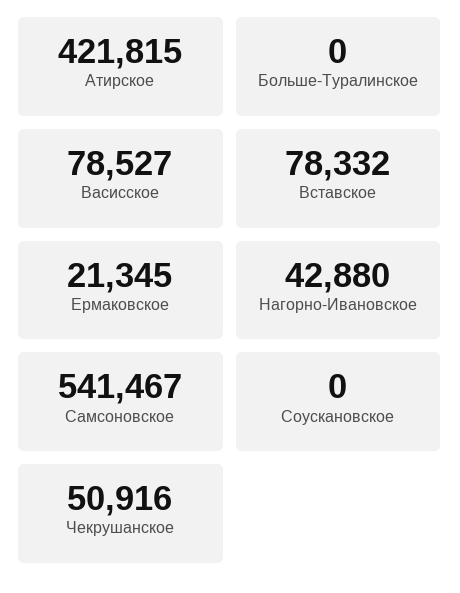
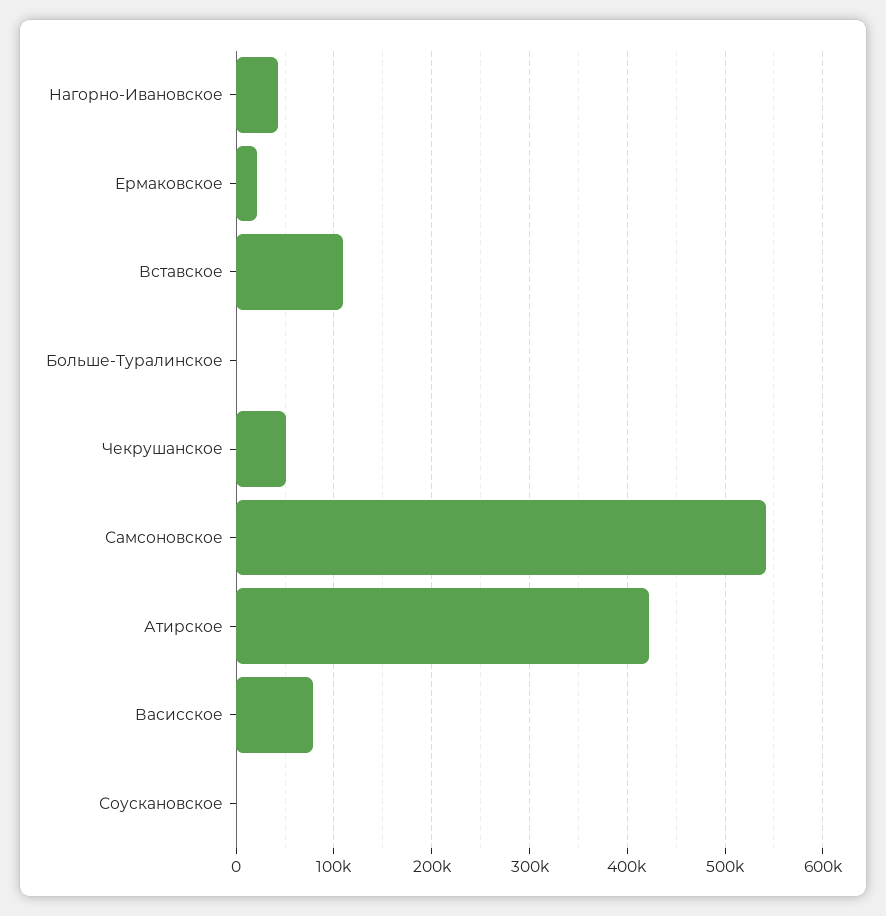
  {
    "Атирское": 421815,
    "Больше-Туралинское": 0,
    "Васисское": 78527,
-   "Вставское": 78332,
+   "Вставское": 110000,
    "Ермаковское": 21345,
    "Нагорно-Ивановское": 42880,
    "Самсоновское": 541467,
    "Соускановское": 0,
    "Чекрушанское": 50916
  }

